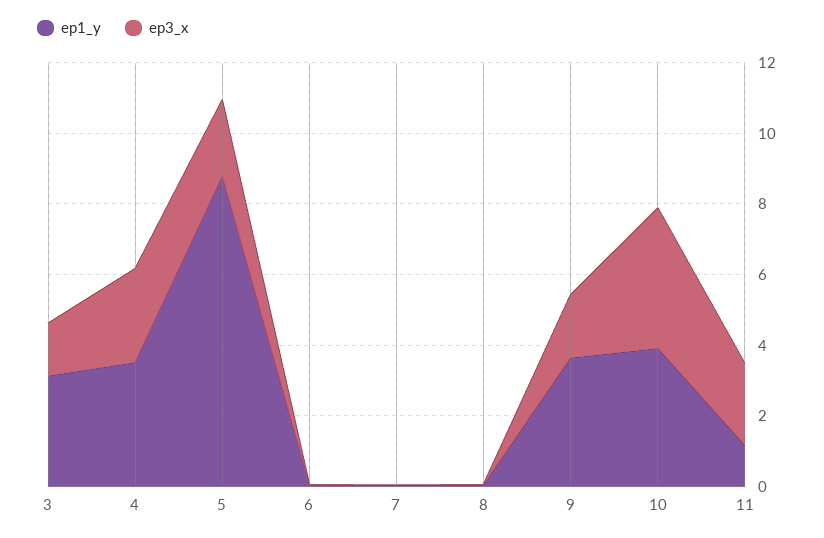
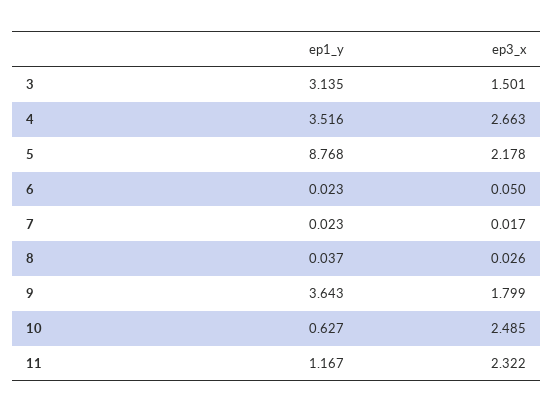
  {
    "ep1_y": {
      "3": 3.135,
      "4": 3.516,
      "5": 8.768,
      "6": 0.023,
      "7": 0.023,
      "8": 0.037,
      "9": 3.643,
-     "10": 4,
+     "10": 0.627,
      "11": 1.167
    },
    "ep3_x": {
      "3": 1.501,
      "4": 2.663,
      "5": 2.178,
      "6": 0.05,
      "7": 0.017,
      "8": 0.026,
      "9": 1.799,
-     "10": 4,
+     "10": 2.485,
      "11": 2.322
    }
  }

